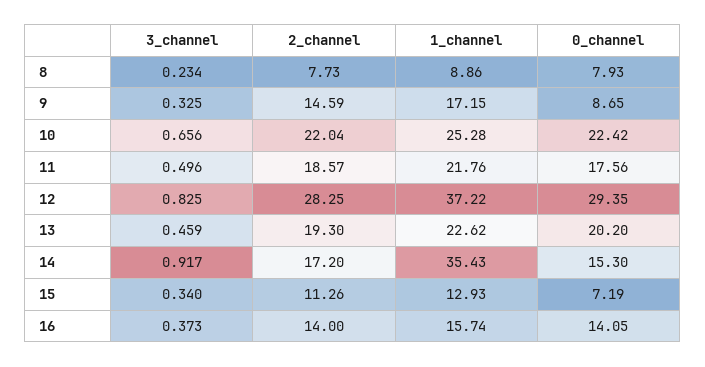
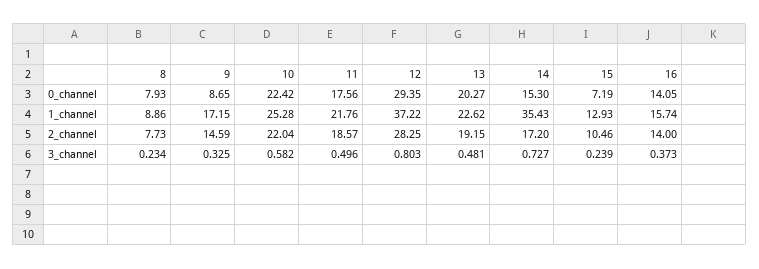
  {
    "3_channel": {
      "8": 0.234,
      "9": 0.325,
-     "10": 0.656,
+     "10": 0.582,
      "11": 0.496,
-     "12": 0.825,
+     "12": 0.803,
-     "13": 0.459,
+     "13": 0.481,
-     "14": 0.917,
+     "14": 0.727,
-     "15": 0.34,
+     "15": 0.239,
      "16": 0.373
    },
    "2_channel": {
      "8": 7.73,
      "9": 14.59,
      "10": 22.04,
      "11": 18.57,
      "12": 28.25,
-     "13": 19.3,
+     "13": 19.15,
      "14": 17.2,
-     "15": 11.26,
+     "15": 10.46,
      "16": 14
    },
    "1_channel": {
      "8": 8.86,
      "9": 17.15,
      "10": 25.28,
      "11": 21.76,
      "12": 37.22,
      "13": 22.62,
      "14": 35.43,
      "15": 12.93,
      "16": 15.74
    },
    "0_channel": {
      "8": 7.93,
      "9": 8.65,
      "10": 22.42,
      "11": 17.56,
      "12": 29.35,
-     "13": 20.2,
+     "13": 20.27,
      "14": 15.3,
      "15": 7.19,
      "16": 14.05
    }
  }

